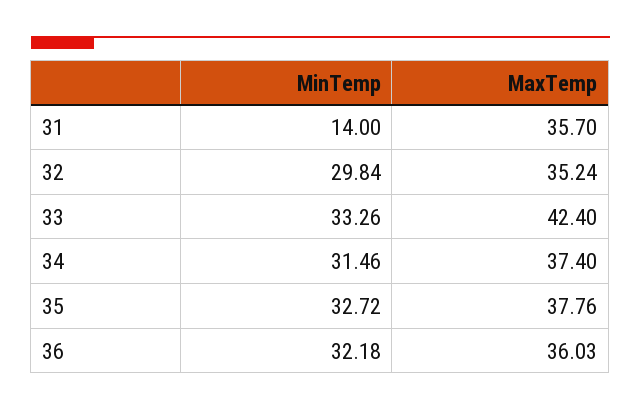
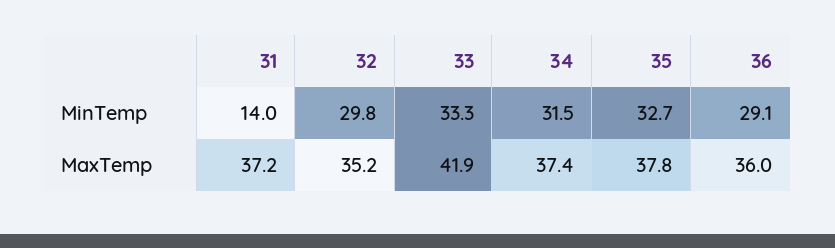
  {
    "MinTemp": {
      "31": 14,
      "32": 29.84,
      "33": 33.26,
      "34": 31.46,
      "35": 32.72,
-     "36": 32.18
+     "36": 29.1
    },
    "MaxTemp": {
-     "31": 35.7,
+     "31": 37.2,
      "32": 35.24,
-     "33": 42.4,
+     "33": 41.9,
      "34": 37.4,
      "35": 37.76,
      "36": 36.03
    }
  }

